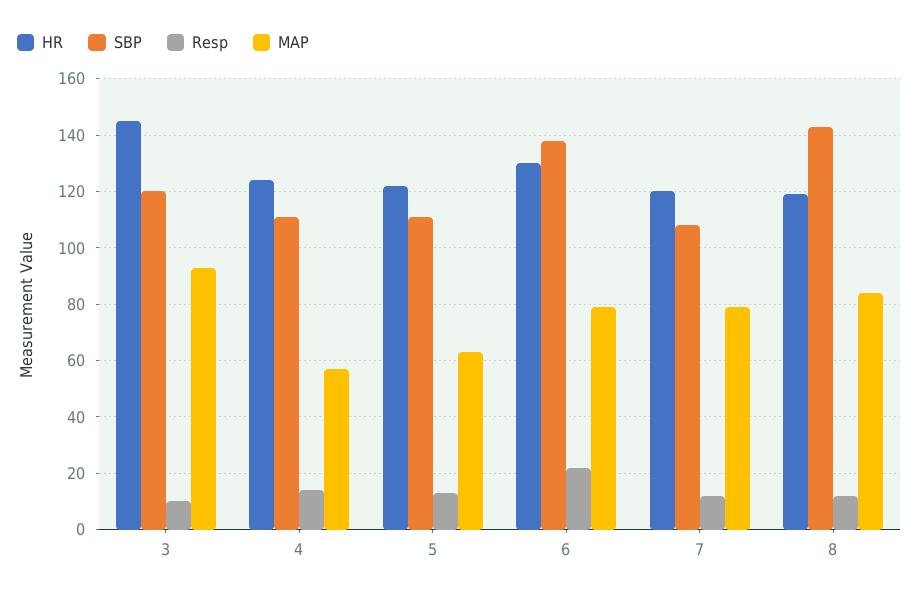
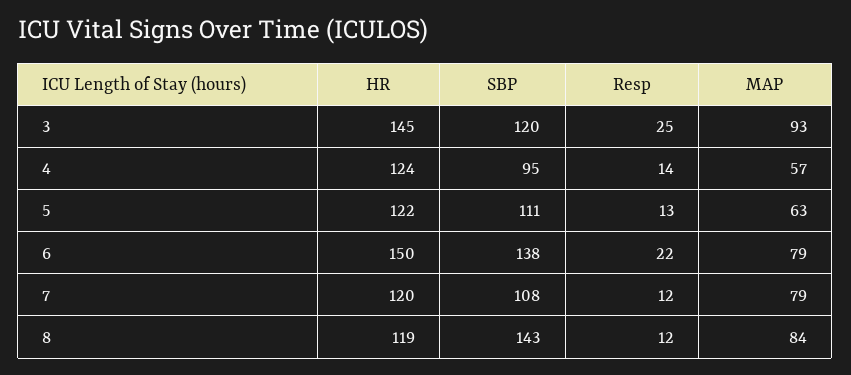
  {
    "HR": {
      "3": 145,
      "4": 124,
      "5": 122,
-     "6": 130,
+     "6": 150,
      "7": 120,
      "8": 119
    },
    "SBP": {
      "3": 120,
-     "4": 110,
+     "4": 95,
      "5": 111,
      "6": 138,
      "7": 108,
      "8": 143
    },
    "Resp": {
-     "3": 10,
+     "3": 25,
      "4": 14,
      "5": 13,
      "6": 22,
      "7": 12,
      "8": 12
    },
    "MAP": {
      "3": 93,
      "4": 57,
      "5": 63,
      "6": 79,
      "7": 79,
      "8": 84
    }
  }

